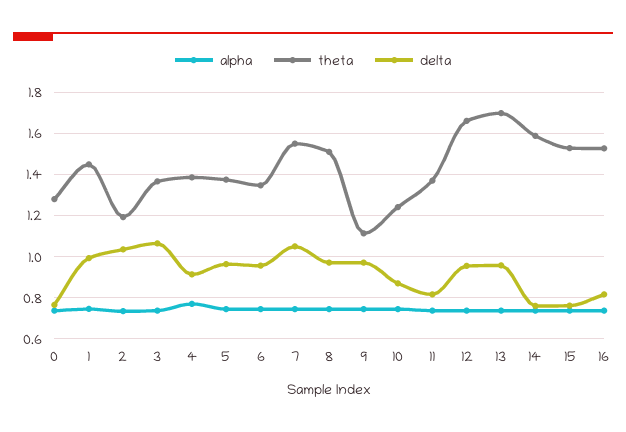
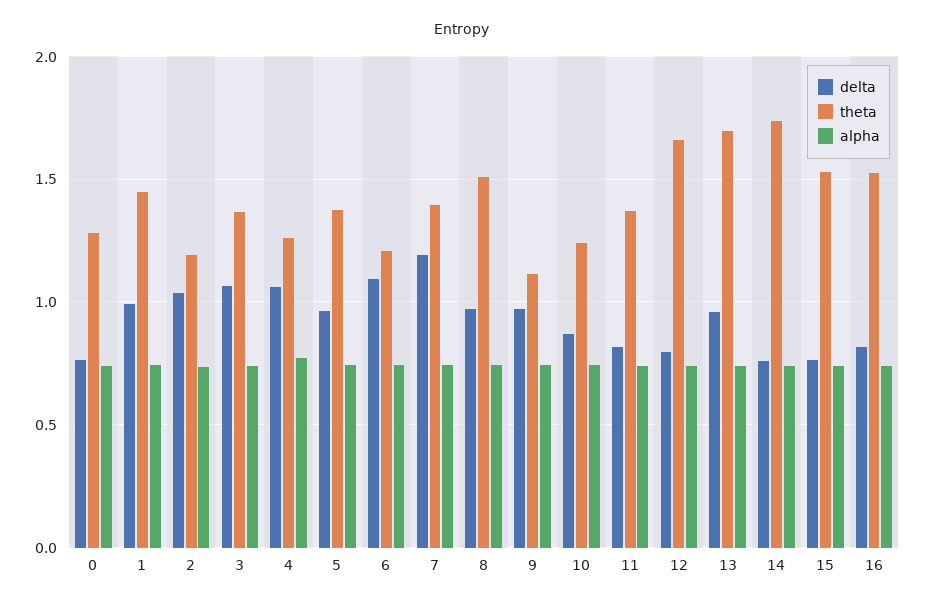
  {
    "alpha": {
      "0": 0.75,
      "1": 0.75,
      "2": 0.75,
      "3": 0.75,
      "4": 0.75,
      "5": 0.75,
      "6": 0.75,
      "7": 0.75,
      "8": 0.75,
      "9": 0.75,
      "10": 0.75,
      "11": 0.75,
      "12": 0.75,
      "13": 0.75,
      "14": 0.75,
      "15": 0.75,
      "16": 0.75
    },
    "theta": {
      "0": 1.3,
      "1": 1.45,
      "2": 1.2,
      "3": 1.35,
-     "4": 1.4,
+     "4": 1.25,
      "5": 1.35,
-     "6": 1.35,
+     "6": 1.2,
-     "7": 1.55,
+     "7": 1.4,
      "8": 1.5,
      "9": 1.1,
      "10": 1.25,
      "11": 1.35,
      "12": 1.65,
      "13": 1.7,
-     "14": 1.6,
+     "14": 1.75,
      "15": 1.55,
      "16": 1.55
    },
    "delta": {
      "0": 0.75,
      "1": 1,
      "2": 1.05,
      "3": 1.05,
-     "4": 0.9,
+     "4": 1.05,
      "5": 0.95,
-     "6": 0.95,
+     "6": 1.1,
-     "7": 1.05,
+     "7": 1.2,
      "8": 0.95,
      "9": 0.95,
      "10": 0.85,
      "11": 0.8,
-     "12": 0.95,
+     "12": 0.8,
      "13": 0.95,
      "14": 0.75,
      "15": 0.75,
      "16": 0.8
    }
  }

